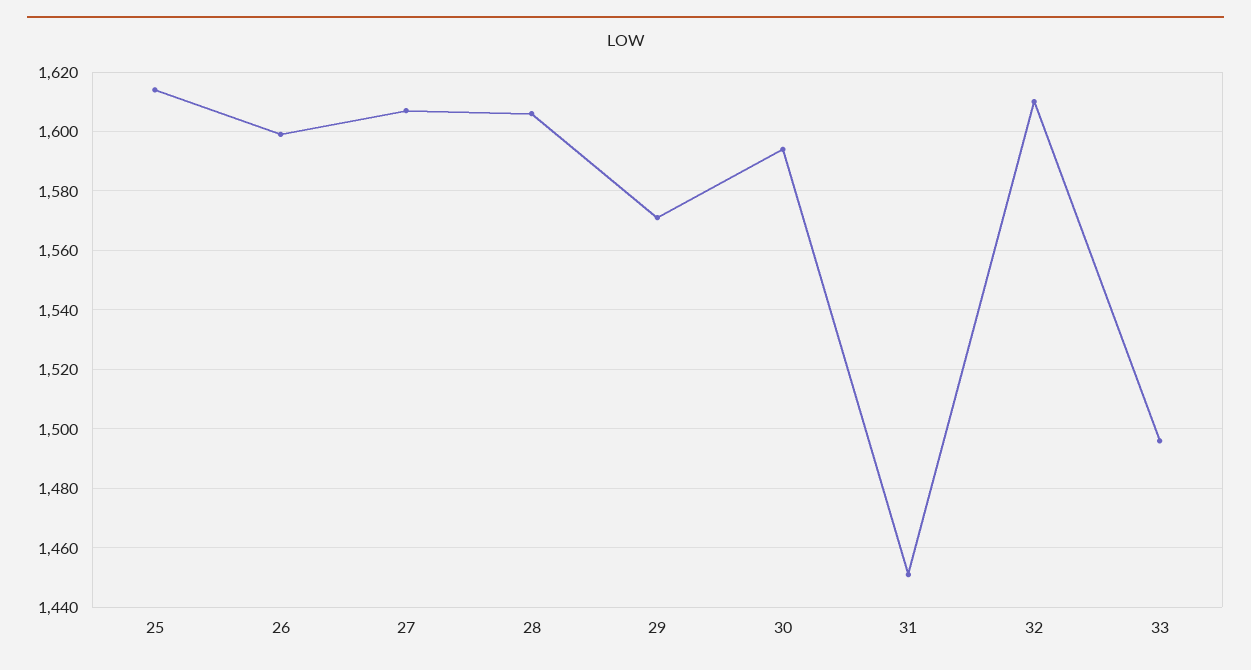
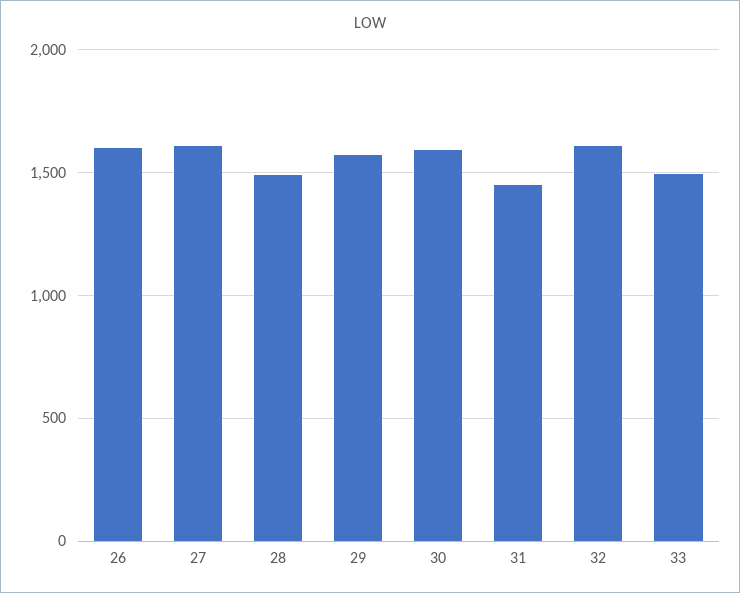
  {
-   "25": 1615,
    "26": 1600,
    "27": 1605,
-   "28": 1605,
+   "28": 1500,
    "29": 1570,
    "30": 1595,
    "31": 1450,
    "32": 1610,
    "33": 1495
  }

